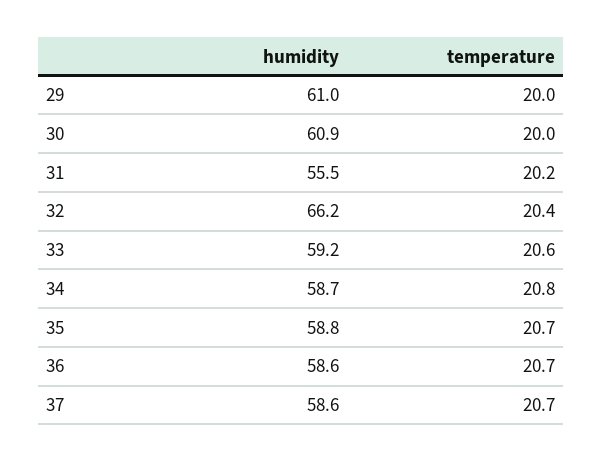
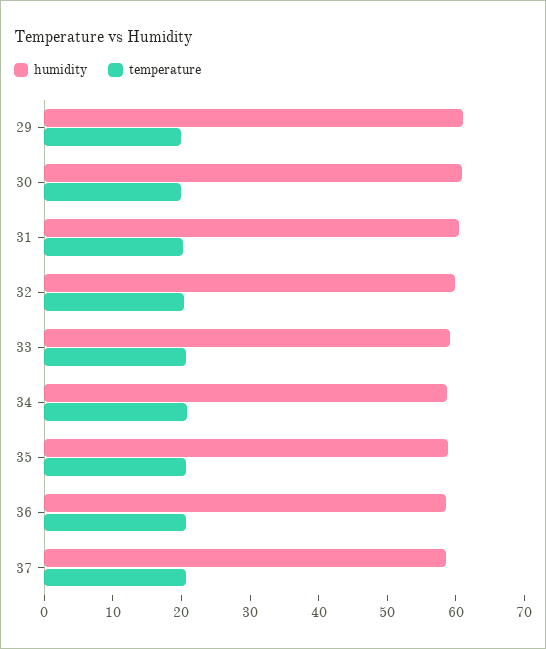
  {
    "humidity": {
      "29": 61,
      "30": 60.9,
-     "31": 55.5,
+     "31": 60,
-     "32": 66.2,
+     "32": 60,
      "33": 59.2,
      "34": 58.7,
      "35": 58.8,
      "36": 58.6,
      "37": 58.6
    },
    "temperature": {
      "29": 20,
      "30": 20,
      "31": 20.2,
      "32": 20.4,
      "33": 20.6,
      "34": 20.8,
      "35": 20.7,
      "36": 20.7,
      "37": 20.7
    }
  }

